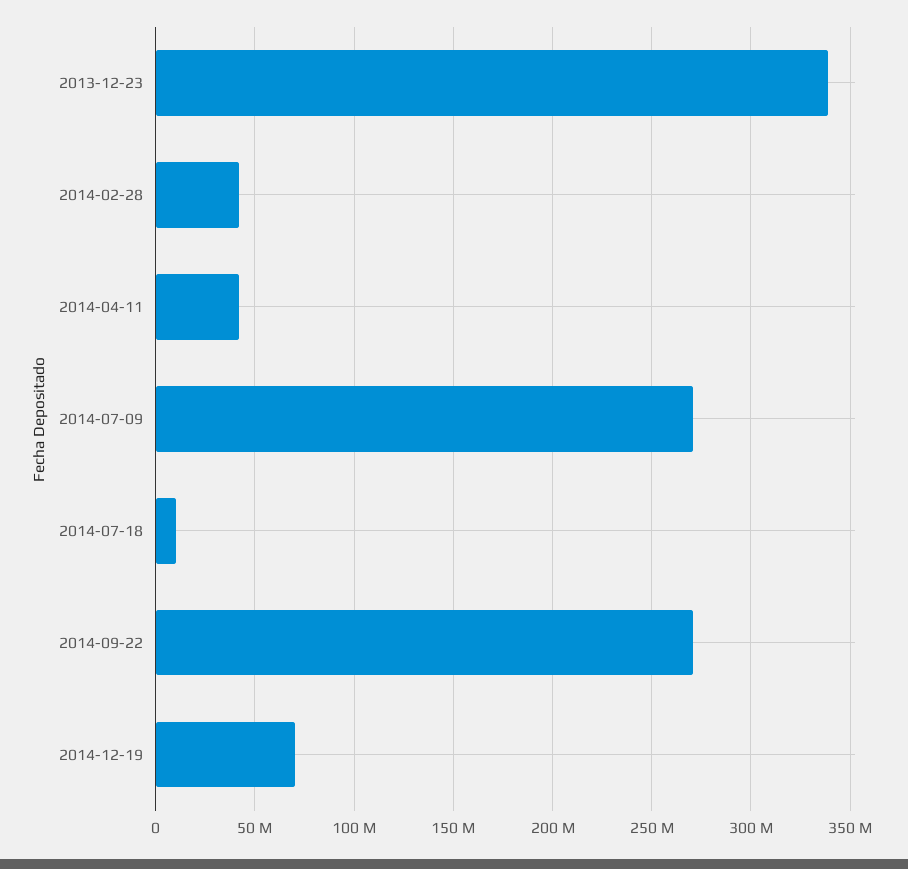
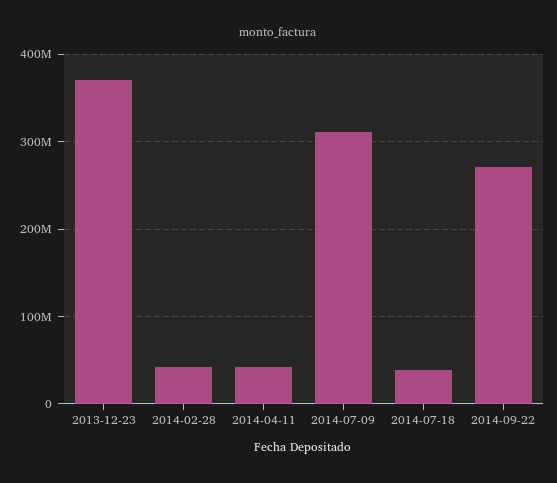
  {
-   "2013-12-23": 340000000,
+   "2013-12-23": 370000000,
    "2014-02-28": 40000000,
    "2014-04-11": 40000000,
-   "2014-07-09": 270000000,
+   "2014-07-09": 310000000,
-   "2014-07-18": 10000000,
+   "2014-07-18": 40000000,
-   "2014-09-22": 270000000,
+   "2014-09-22": 270000000
-   "2014-12-19": 70000000
  }

